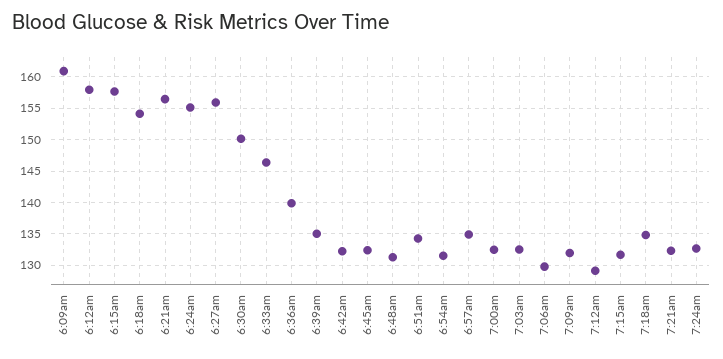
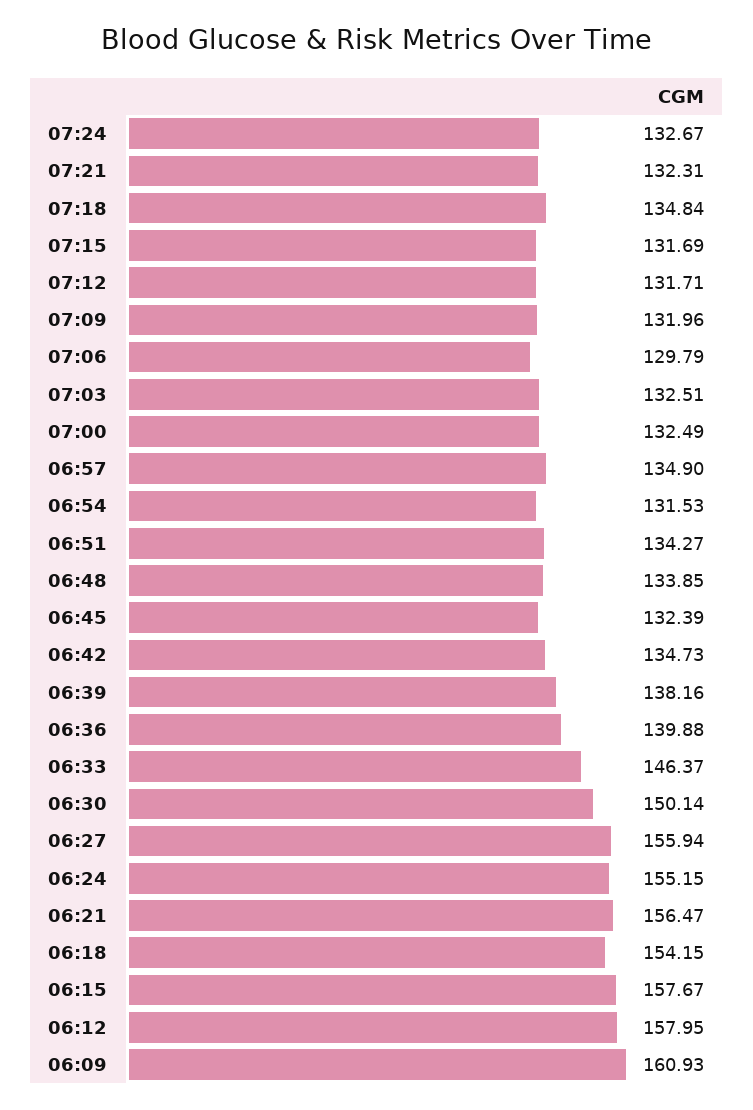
  {
    "6:09am": 160.93,
    "6:12am": 157.95,
    "6:15am": 157.67,
    "6:18am": 154.15,
    "6:21am": 156.47,
    "6:24am": 155.15,
    "6:27am": 155.94,
    "6:30am": 150.14,
    "6:33am": 146.37,
    "6:36am": 139.88,
-   "6:39am": 135,
+   "6:39am": 138.16,
-   "6:42am": 132,
+   "6:42am": 134.73,
    "6:45am": 132.39,
-   "6:48am": 131,
+   "6:48am": 133.85,
    "6:51am": 134.27,
    "6:54am": 131.53,
    "6:57am": 134.9,
    "7:00am": 132.49,
    "7:03am": 132.51,
    "7:06am": 129.79,
    "7:09am": 131.96,
-   "7:12am": 129,
+   "7:12am": 131.71,
    "7:15am": 131.69,
    "7:18am": 134.84,
    "7:21am": 132.31,
    "7:24am": 132.67
  }

